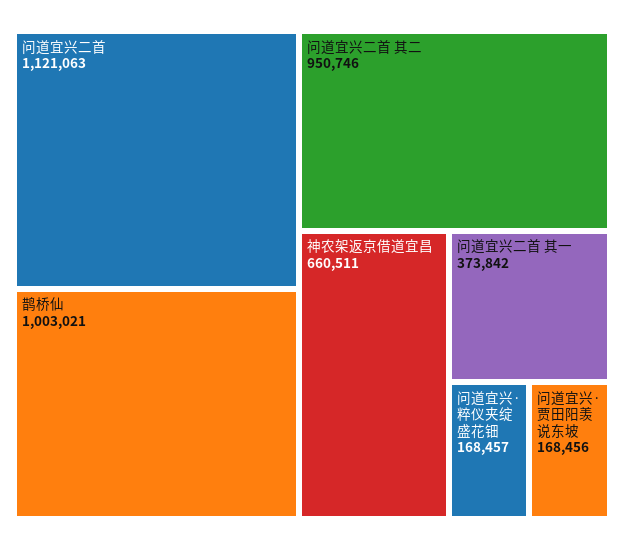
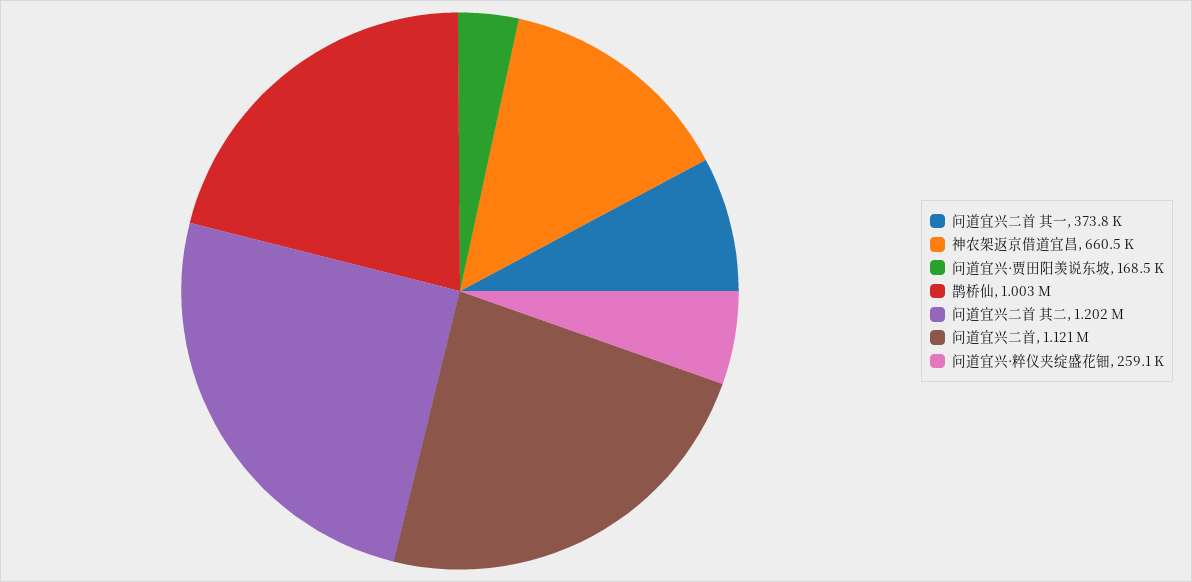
  {
    "问道宜兴二首": 1121063,
    "鹊桥仙": 1003021,
-   "问道宜兴二首 其二": 950746,
+   "问道宜兴二首 其二": 1202000,
    "神农架返京借道宜昌": 660511,
    "问道宜兴二首 其一": 373842,
-   "问道宜兴·粹仪夹绽盛花钿": 168457,
+   "问道宜兴·粹仪夹绽盛花钿": 259100,
    "问道宜兴·贾田阳羡说东坡": 168456
  }

